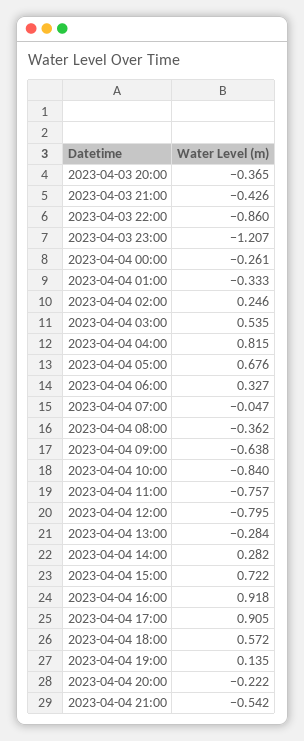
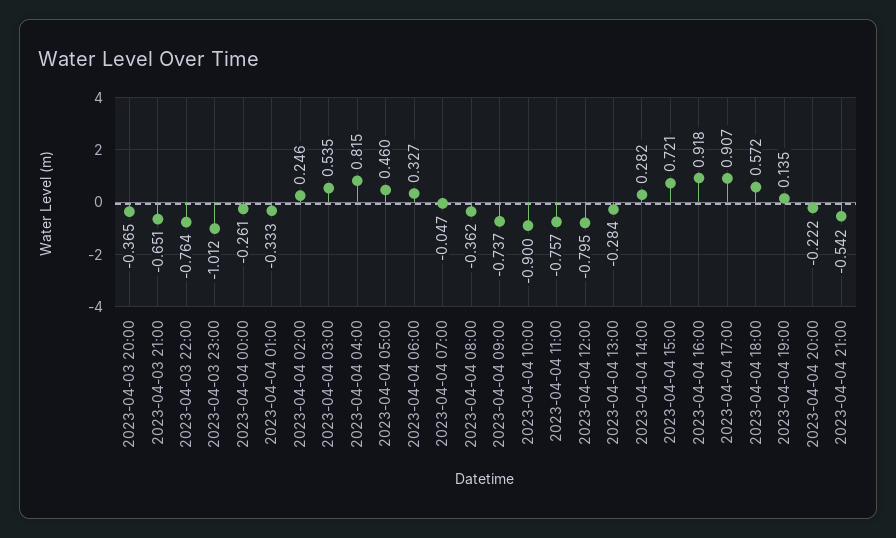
  {
    "2023-04-03 20:00": -0.365,
-   "2023-04-03 21:00": -0.426,
+   "2023-04-03 21:00": -0.651,
-   "2023-04-03 22:00": -0.86,
+   "2023-04-03 22:00": -0.764,
-   "2023-04-03 23:00": -1.207,
+   "2023-04-03 23:00": -1.012,
    "2023-04-04 00:00": -0.261,
    "2023-04-04 01:00": -0.333,
    "2023-04-04 02:00": 0.246,
    "2023-04-04 03:00": 0.535,
    "2023-04-04 04:00": 0.815,
-   "2023-04-04 05:00": 0.676,
+   "2023-04-04 05:00": 0.46,
    "2023-04-04 06:00": 0.327,
    "2023-04-04 07:00": -0.047,
    "2023-04-04 08:00": -0.362,
-   "2023-04-04 09:00": -0.638,
+   "2023-04-04 09:00": -0.737,
-   "2023-04-04 10:00": -0.84,
+   "2023-04-04 10:00": -0.9,
    "2023-04-04 11:00": -0.757,
    "2023-04-04 12:00": -0.795,
    "2023-04-04 13:00": -0.284,
    "2023-04-04 14:00": 0.282,
-   "2023-04-04 15:00": 0.722,
+   "2023-04-04 15:00": 0.721,
    "2023-04-04 16:00": 0.918,
-   "2023-04-04 17:00": 0.905,
+   "2023-04-04 17:00": 0.907,
    "2023-04-04 18:00": 0.572,
    "2023-04-04 19:00": 0.135,
    "2023-04-04 20:00": -0.222,
    "2023-04-04 21:00": -0.542
  }

